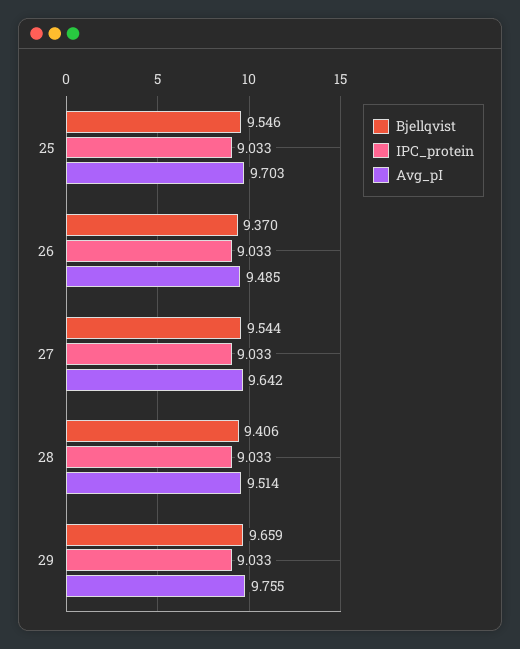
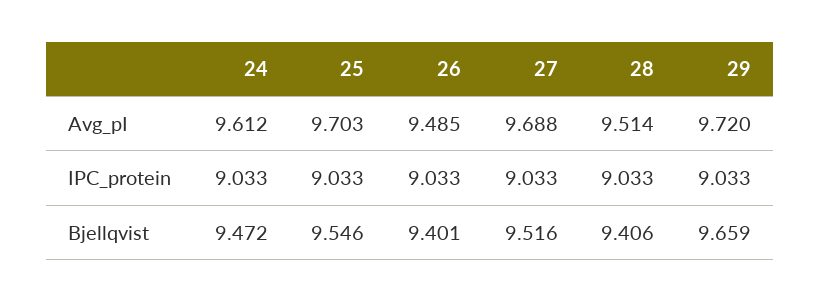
  {
    "Bjellqvist": {
      "25": 9.546,
-     "26": 9.37,
+     "26": 9.401,
-     "27": 9.544,
+     "27": 9.516,
      "28": 9.406,
-     "29": 9.659
+     "29": 9.659,
+     "24": 9.472
    },
    "IPC_protein": {
      "25": 9.033,
      "26": 9.033,
      "27": 9.033,
      "28": 9.033,
-     "29": 9.033
+     "29": 9.033,
+     "24": 9.033
    },
    "Avg_pI": {
      "25": 9.703,
      "26": 9.485,
-     "27": 9.642,
+     "27": 9.688,
      "28": 9.514,
-     "29": 9.755
+     "29": 9.72,
+     "24": 9.612
    }
  }

